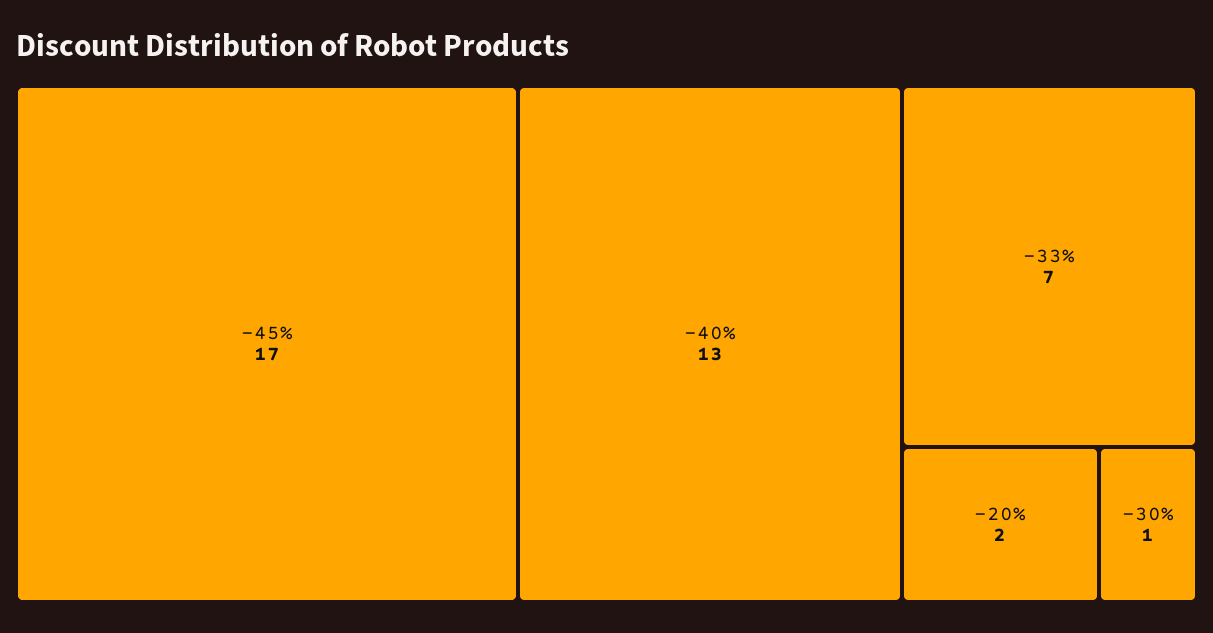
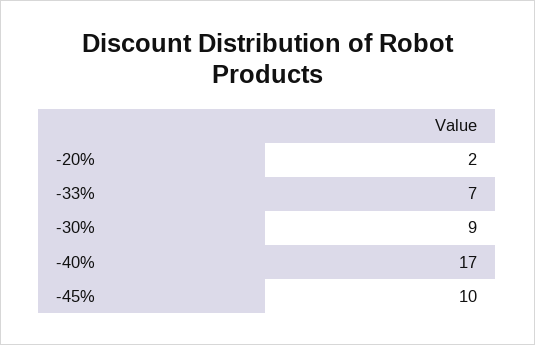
  {
-   "-45%": 17,
+   "-45%": 10,
-   "-40%": 13,
+   "-40%": 17,
    "-33%": 7,
    "-20%": 2,
-   "-30%": 1
+   "-30%": 9
  }

